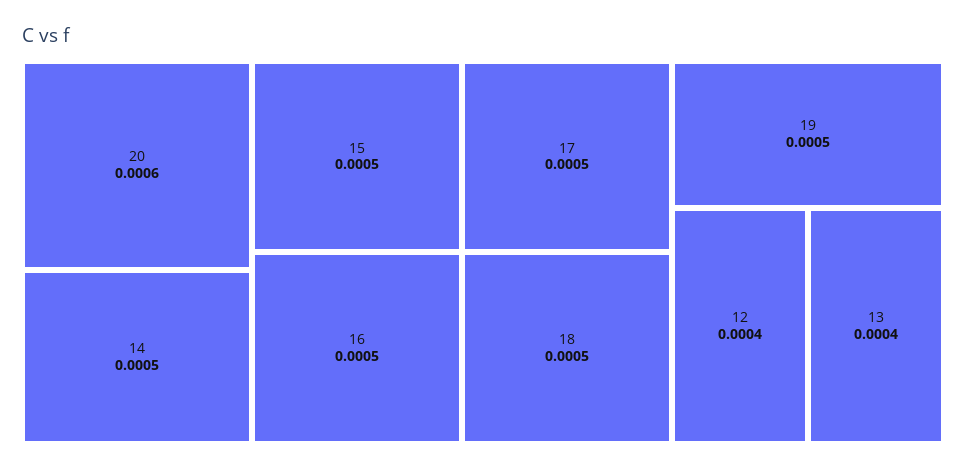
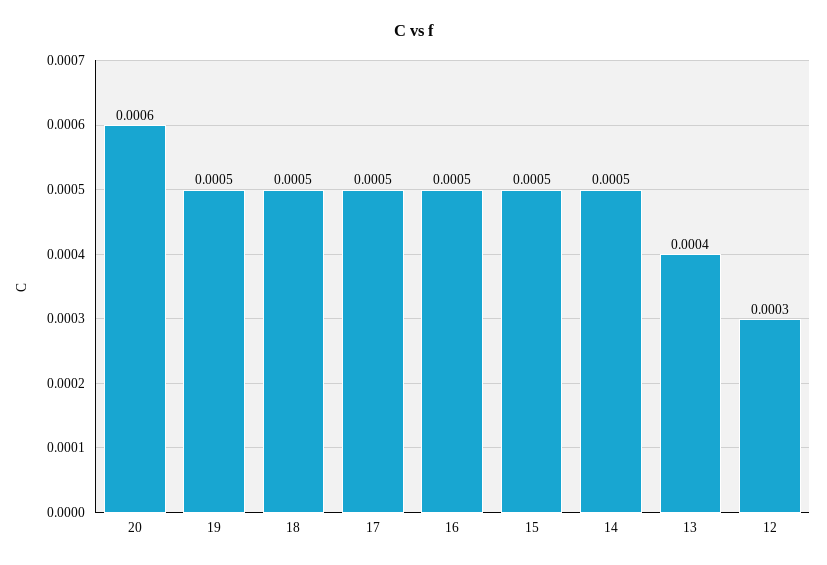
  {
    "20": 0.0006,
    "14": 0.0005,
    "15": 0.0005,
    "16": 0.0005,
    "17": 0.0005,
    "18": 0.0005,
    "19": 0.0005,
-   "12": 0.0004,
+   "12": 0.0003,
    "13": 0.0004
  }

